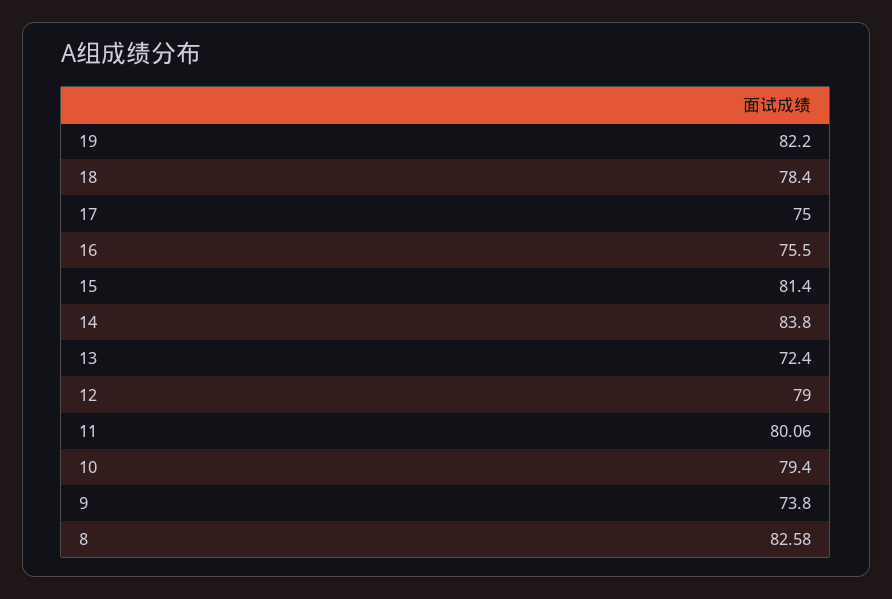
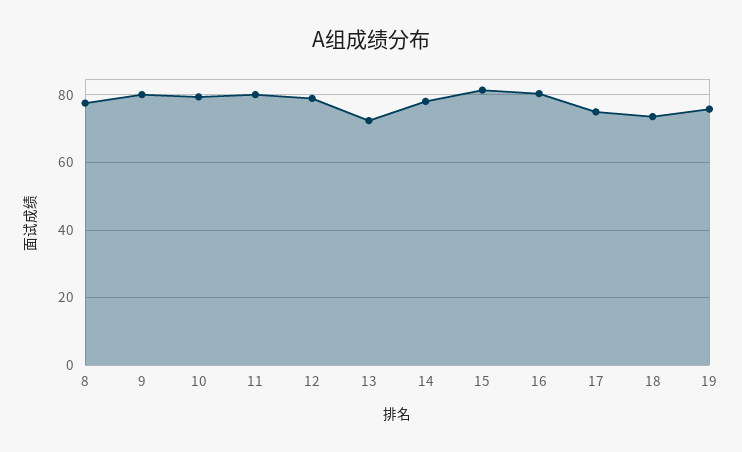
  {
-   "19": 82.2,
+   "19": 76,
-   "18": 78.4,
+   "18": 74,
    "17": 75,
-   "16": 75.5,
+   "16": 80,
    "15": 81.4,
-   "14": 83.8,
+   "14": 78,
    "13": 72.4,
    "12": 79,
    "11": 80.06,
    "10": 79.4,
-   "9": 73.8,
+   "9": 80,
-   "8": 82.58
+   "8": 78
  }

